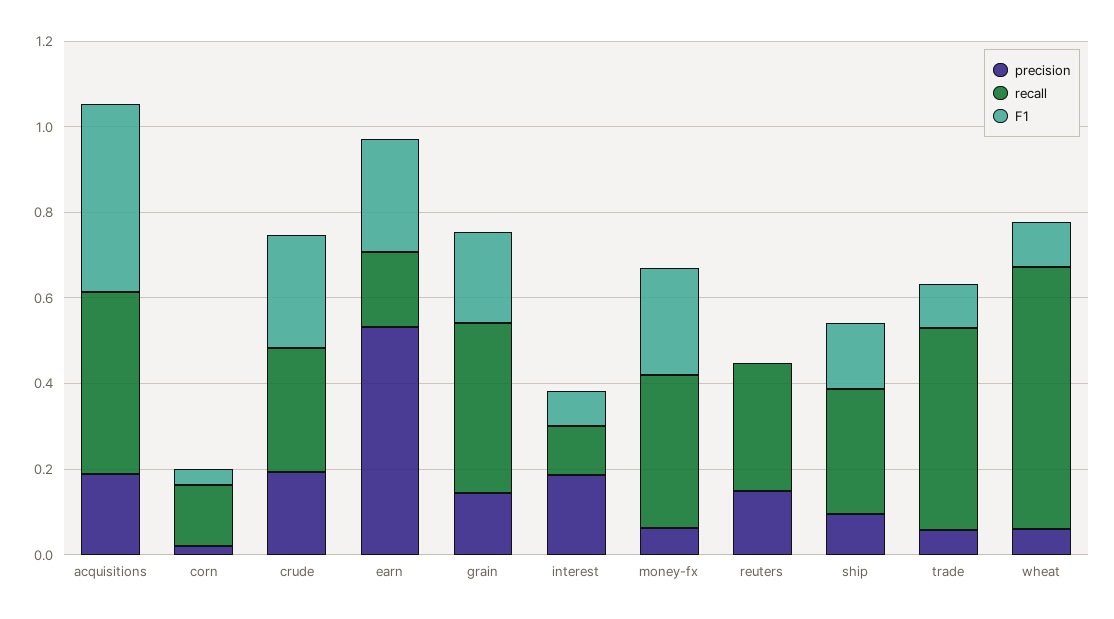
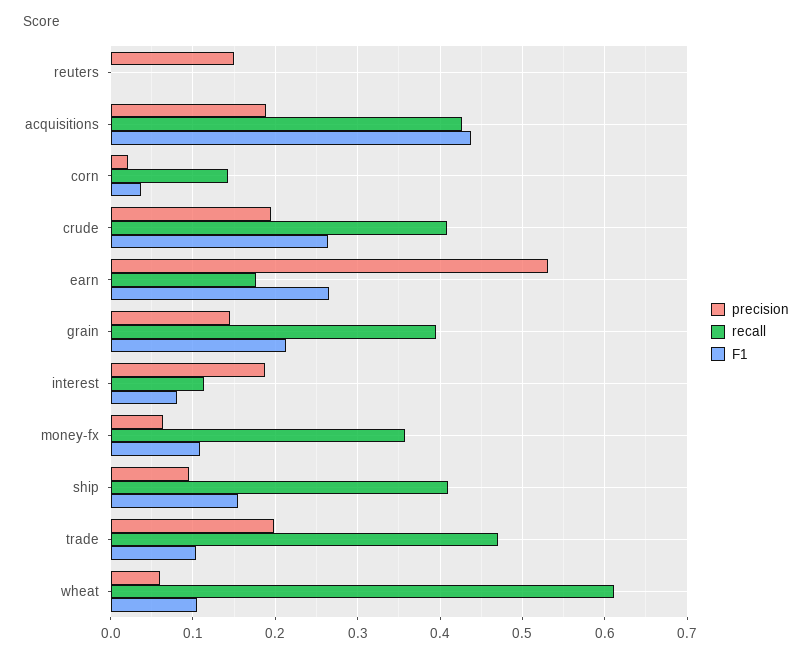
  {
    "precision": {
      "acquisitions": 0.19,
      "corn": 0.02,
      "crude": 0.19,
      "earn": 0.53,
      "grain": 0.15,
      "interest": 0.19,
      "money-fx": 0.06,
      "reuters": 0.15,
      "ship": 0.1,
-     "trade": 0.05,
+     "trade": 0.2,
      "wheat": 0.06
    },
    "recall": {
      "acquisitions": 0.43,
      "corn": 0.14,
-     "crude": 0.3,
+     "crude": 0.41,
      "earn": 0.18,
      "grain": 0.4,
      "interest": 0.11,
      "money-fx": 0.36,
-     "reuters": 0.3,
+     "reuters": 0,
-     "ship": 0.3,
+     "ship": 0.41,
      "trade": 0.47,
      "wheat": 0.61
    },
    "F1": {
      "acquisitions": 0.44,
      "corn": 0.04,
      "crude": 0.26,
      "earn": 0.26,
      "grain": 0.21,
      "interest": 0.08,
-     "money-fx": 0.25,
+     "money-fx": 0.11,
      "reuters": 0,
      "ship": 0.15,
      "trade": 0.1,
      "wheat": 0.1
    }
  }

